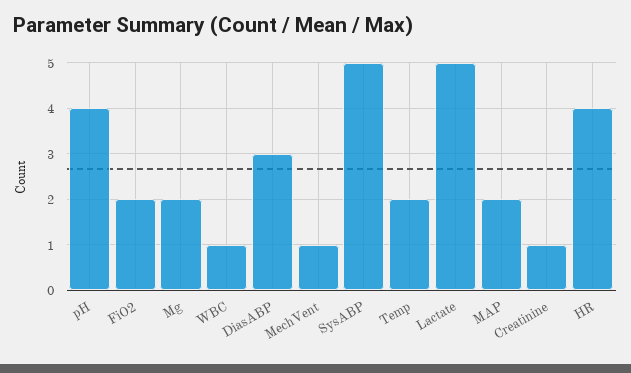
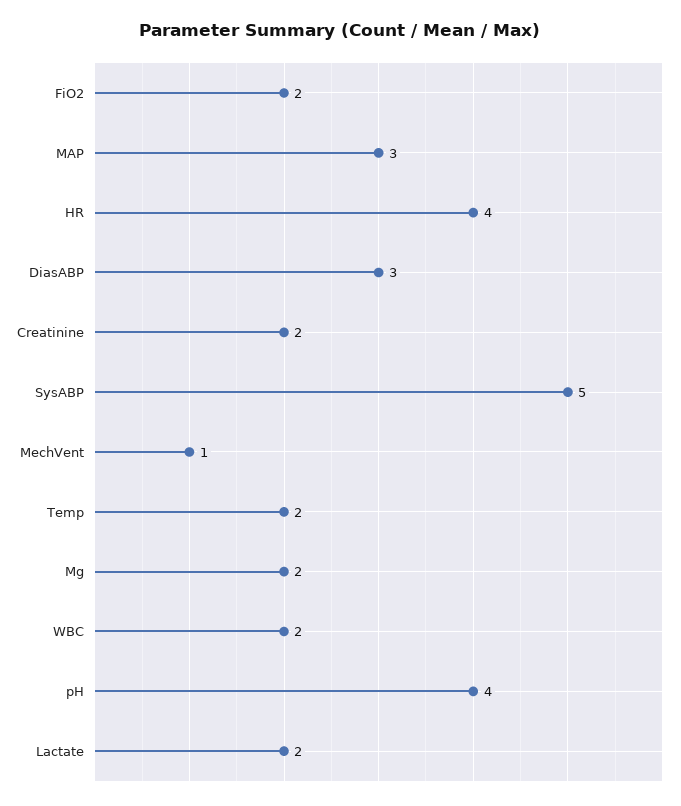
  {
    "pH": 4,
    "FiO2": 2,
    "Mg": 2,
-   "WBC": 1,
+   "WBC": 2,
    "DiasABP": 3,
    "MechVent": 1,
    "SysABP": 5,
    "Temp": 2,
-   "Lactate": 5,
+   "Lactate": 2,
-   "MAP": 2,
+   "MAP": 3,
-   "Creatinine": 1,
+   "Creatinine": 2,
    "HR": 4
  }

